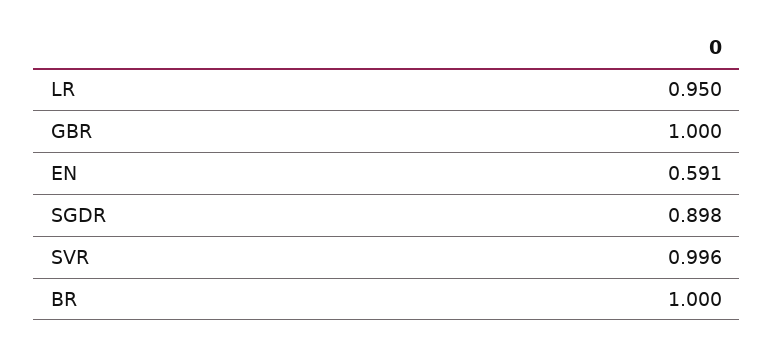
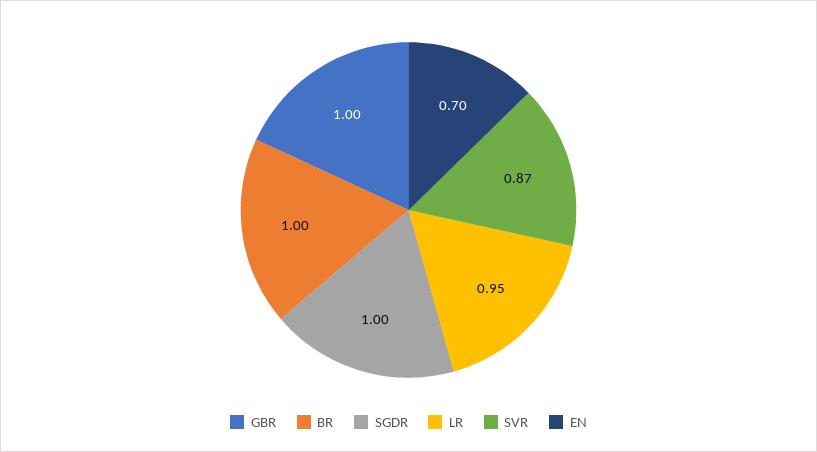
  {
    "LR": 0.95,
    "GBR": 1,
-   "EN": 0.591,
+   "EN": 0.7,
-   "SGDR": 0.898,
+   "SGDR": 1,
-   "SVR": 0.996,
+   "SVR": 0.87,
    "BR": 1
  }

